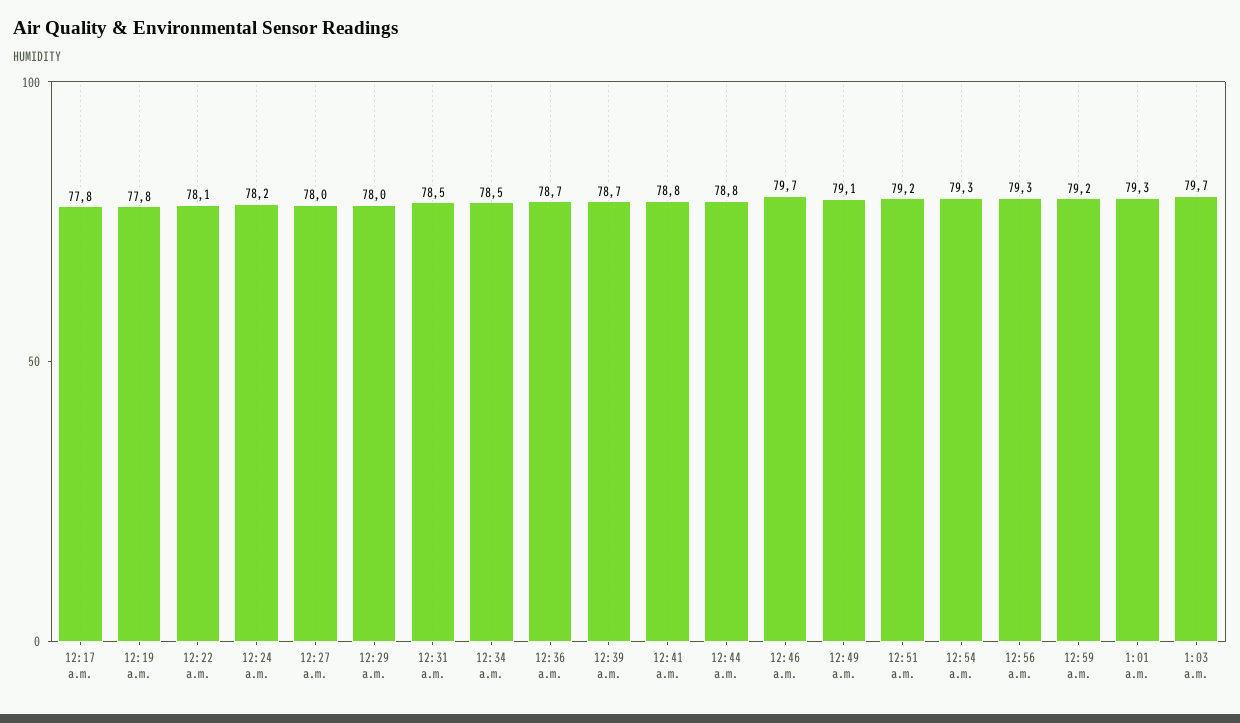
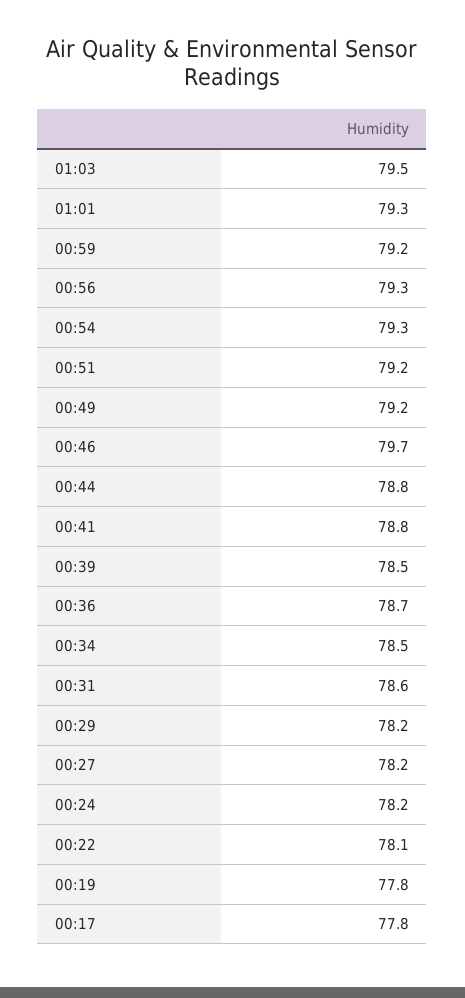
  {
    "12:17 a.m.": 77.8,
    "12:19 a.m.": 77.8,
    "12:22 a.m.": 78.1,
    "12:24 a.m.": 78.2,
-   "12:27 a.m.": 78,
+   "12:27 a.m.": 78.2,
-   "12:29 a.m.": 78,
+   "12:29 a.m.": 78.2,
-   "12:31 a.m.": 78.5,
+   "12:31 a.m.": 78.6,
    "12:34 a.m.": 78.5,
    "12:36 a.m.": 78.7,
-   "12:39 a.m.": 78.7,
+   "12:39 a.m.": 78.5,
    "12:41 a.m.": 78.8,
    "12:44 a.m.": 78.8,
    "12:46 a.m.": 79.7,
-   "12:49 a.m.": 79.1,
+   "12:49 a.m.": 79.2,
    "12:51 a.m.": 79.2,
    "12:54 a.m.": 79.3,
    "12:56 a.m.": 79.3,
    "12:59 a.m.": 79.2,
    "1:01 a.m.": 79.3,
-   "1:03 a.m.": 79.7
+   "1:03 a.m.": 79.5
  }

